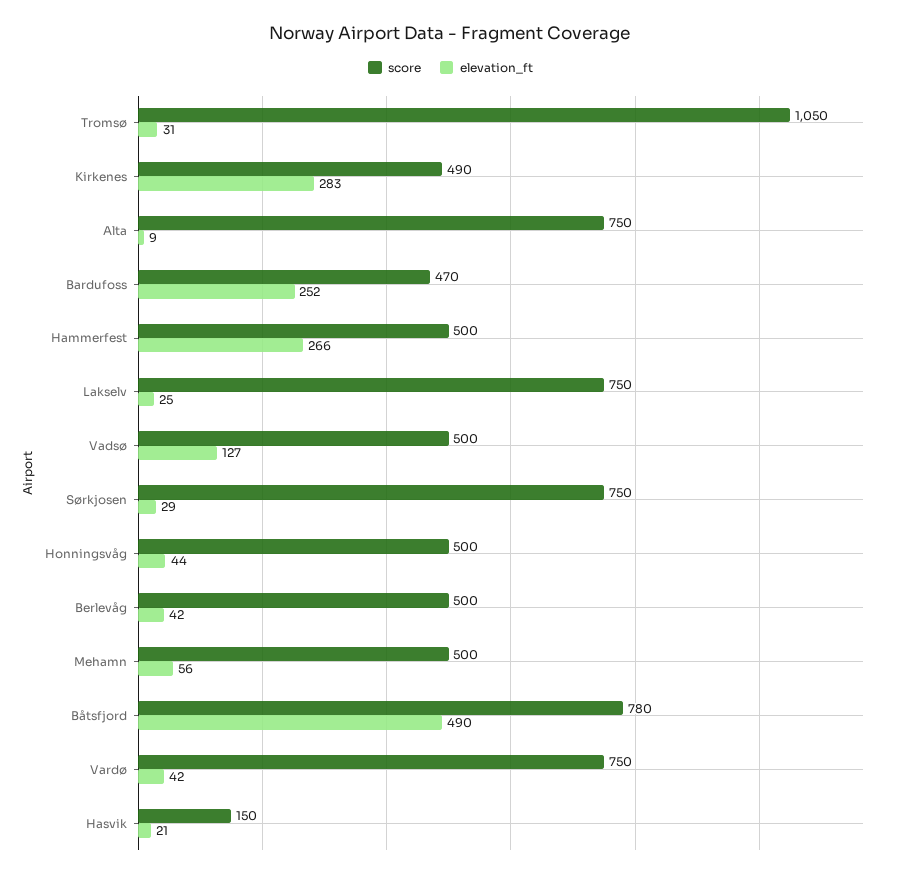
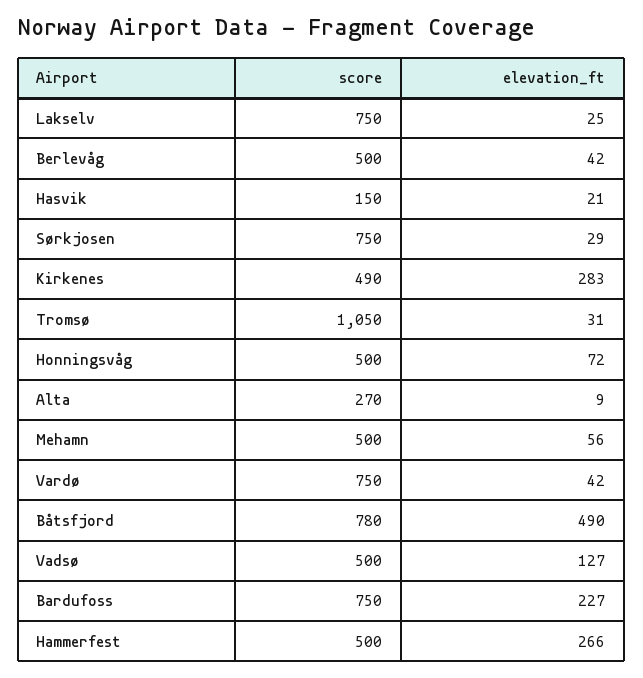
  {
    "score": {
      "Tromsø": 1050,
      "Kirkenes": 490,
-     "Alta": 750,
+     "Alta": 270,
-     "Bardufoss": 470,
+     "Bardufoss": 750,
      "Hammerfest": 500,
      "Lakselv": 750,
      "Vadsø": 500,
      "Sørkjosen": 750,
      "Honningsvåg": 500,
      "Berlevåg": 500,
      "Mehamn": 500,
      "Båtsfjord": 780,
      "Vardø": 750,
      "Hasvik": 150
    },
    "elevation_ft": {
      "Tromsø": 31,
      "Kirkenes": 283,
      "Alta": 9,
-     "Bardufoss": 252,
+     "Bardufoss": 227,
      "Hammerfest": 266,
      "Lakselv": 25,
      "Vadsø": 127,
      "Sørkjosen": 29,
-     "Honningsvåg": 44,
+     "Honningsvåg": 72,
      "Berlevåg": 42,
      "Mehamn": 56,
      "Båtsfjord": 490,
      "Vardø": 42,
      "Hasvik": 21
    }
  }

